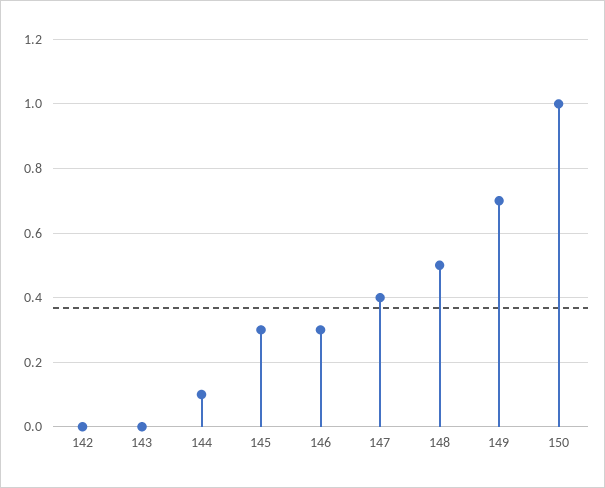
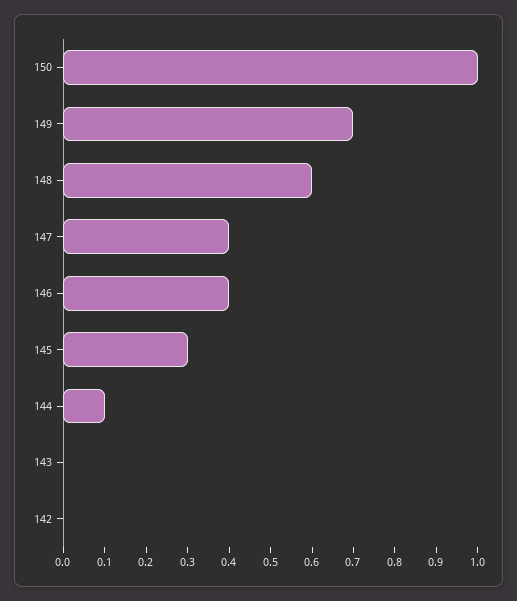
  {
    "142": 0,
    "143": 0,
    "144": 0.1,
    "145": 0.3,
-   "146": 0.3,
+   "146": 0.4,
    "147": 0.4,
-   "148": 0.5,
+   "148": 0.6,
    "149": 0.7,
    "150": 1
  }

